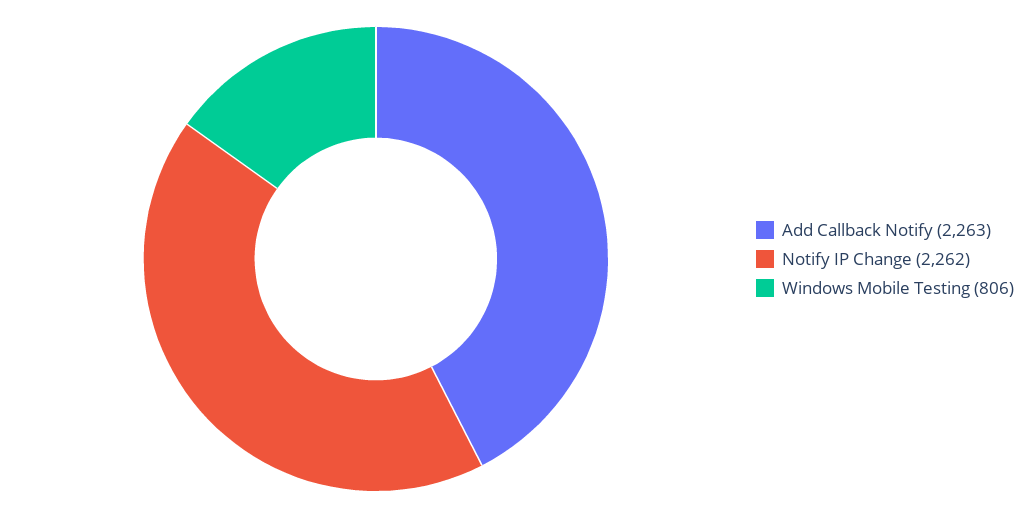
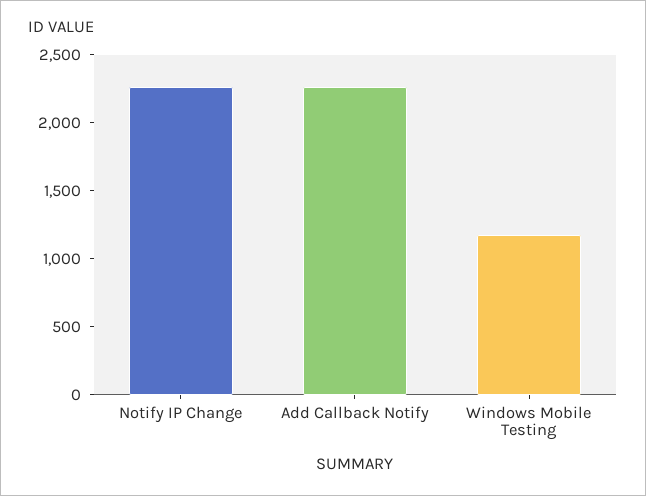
  {
    "Add Callback Notify": 2263,
    "Notify IP Change": 2262,
-   "Windows Mobile Testing": 806
+   "Windows Mobile Testing": 1200
  }

